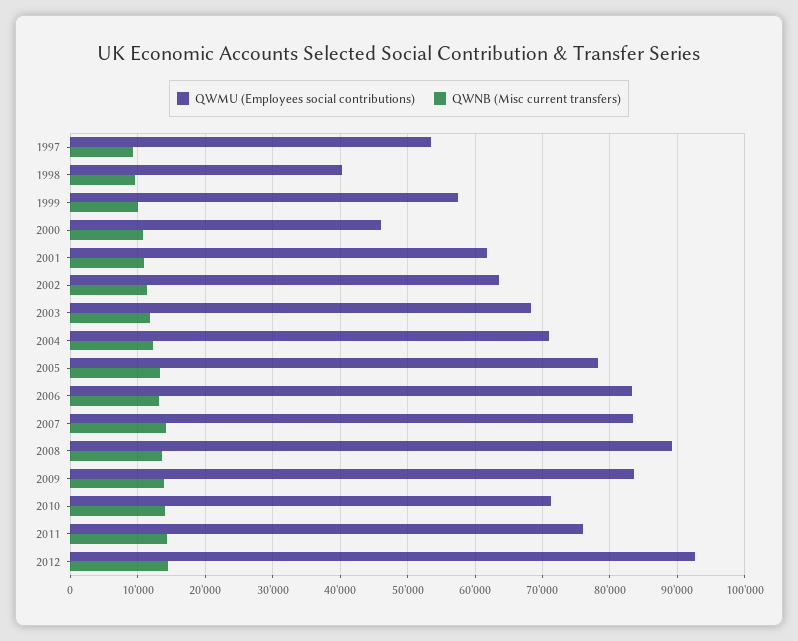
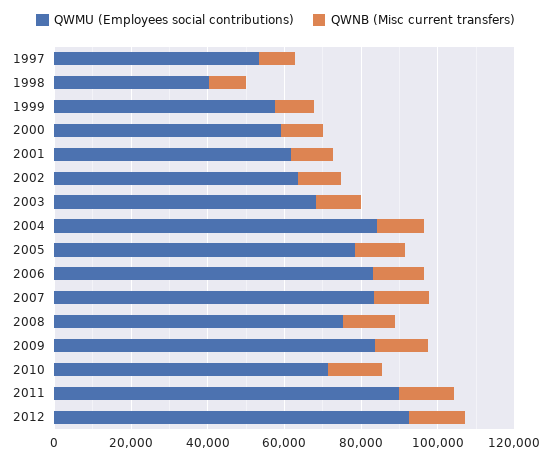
  {
    "QWMU (Employees social contributions)": {
      "1997": 53000,
      "1998": 40000,
      "1999": 58000,
-     "2000": 46000,
+     "2000": 60000,
      "2001": 62000,
      "2002": 64000,
      "2003": 68000,
-     "2004": 71000,
+     "2004": 85000,
      "2005": 78000,
      "2006": 83000,
      "2007": 83000,
-     "2008": 89000,
+     "2008": 75000,
      "2009": 84000,
      "2010": 71000,
-     "2011": 76000,
+     "2011": 90000,
      "2012": 93000
    },
    "QWNB (Misc current transfers)": {
      "1997": 9000,
      "1998": 10000,
      "1999": 10000,
      "2000": 11000,
      "2001": 11000,
      "2002": 11000,
      "2003": 12000,
      "2004": 12000,
      "2005": 13000,
      "2006": 13000,
      "2007": 14000,
      "2008": 14000,
      "2009": 14000,
      "2010": 14000,
      "2011": 14000,
      "2012": 14000
    }
  }

